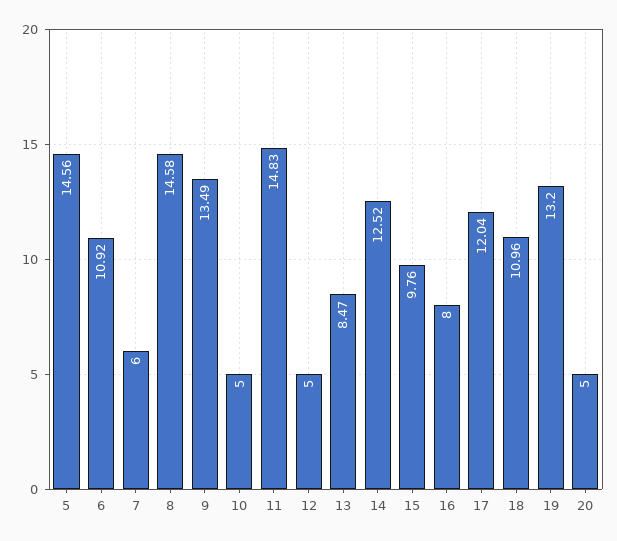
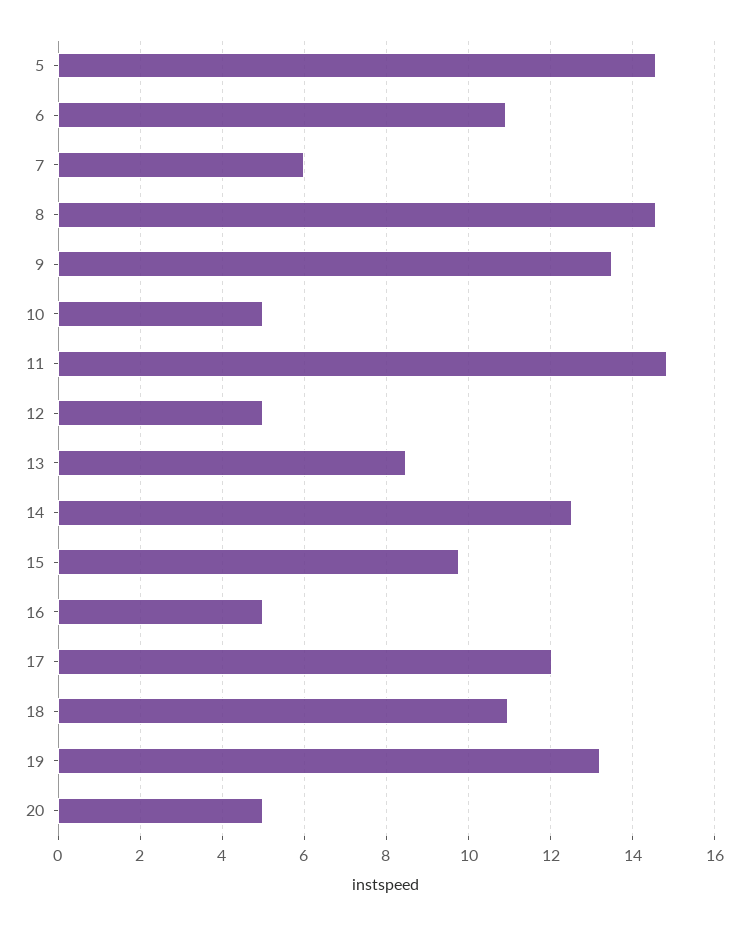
  {
    "5": 14.56,
    "6": 10.92,
    "7": 6,
    "8": 14.58,
    "9": 13.49,
    "10": 5,
    "11": 14.83,
    "12": 5,
    "13": 8.47,
    "14": 12.52,
    "15": 9.76,
-   "16": 8,
+   "16": 5,
    "17": 12.04,
    "18": 10.96,
    "19": 13.2,
    "20": 5
  }

